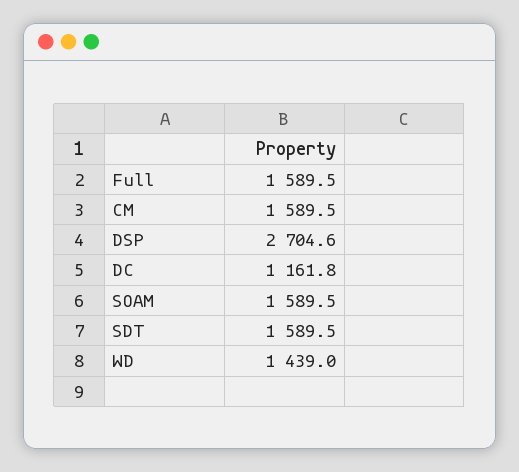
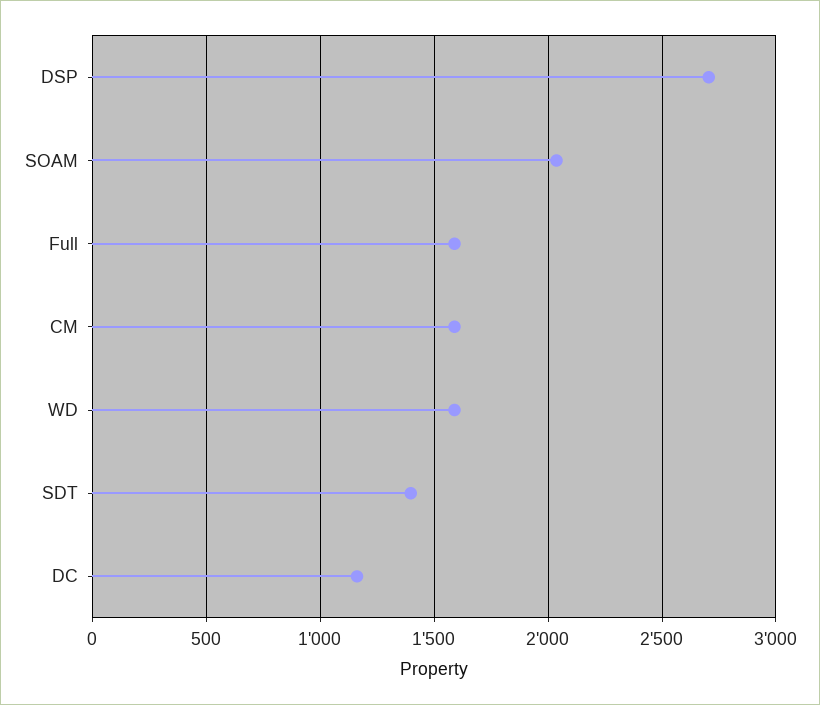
  {
    "Full": 1589.5,
    "CM": 1589.5,
    "DSP": 2704.6,
    "DC": 1161.8,
-   "SOAM": 1589.5,
+   "SOAM": 2050,
-   "SDT": 1589.5,
+   "SDT": 1400,
-   "WD": 1439
+   "WD": 1600
  }

